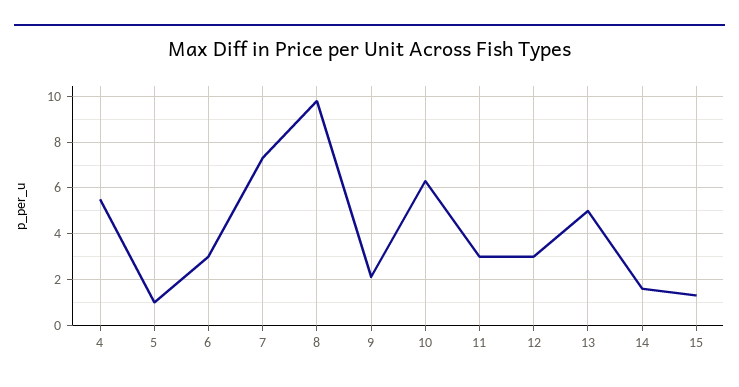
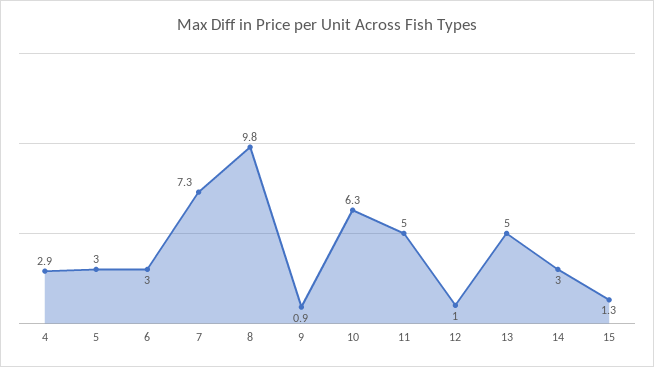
  {
-   "4": 5.5,
+   "4": 2.9,
-   "5": 1,
+   "5": 3,
    "6": 3,
    "7": 7.3,
    "8": 9.8,
-   "9": 2,
+   "9": 0.9,
    "10": 6.3,
-   "11": 3,
+   "11": 5,
-   "12": 3,
+   "12": 1,
    "13": 5,
-   "14": 1.5,
+   "14": 3,
    "15": 1.3
  }

